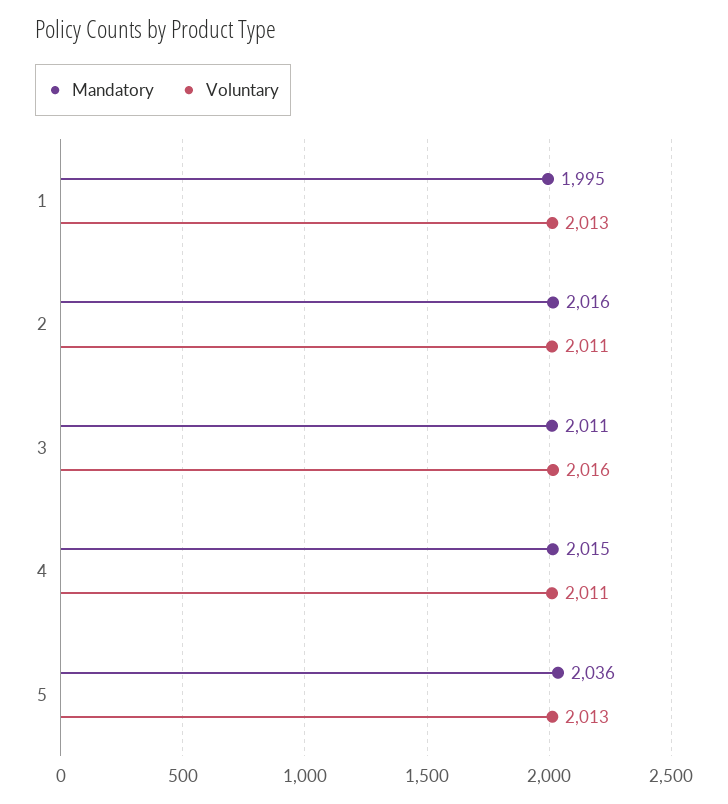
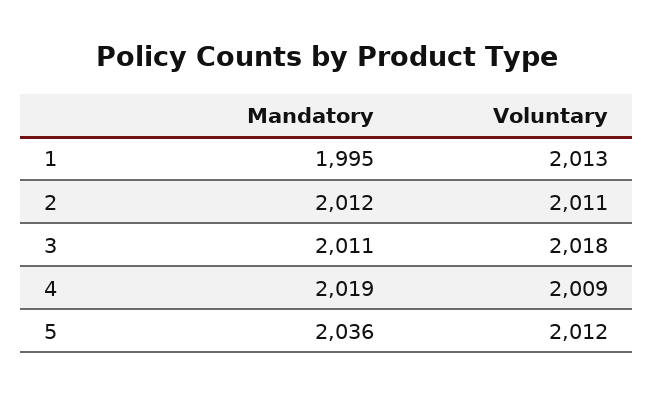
  {
    "Mandatory": {
      "1": 1995,
-     "2": 2016,
+     "2": 2012,
      "3": 2011,
-     "4": 2015,
+     "4": 2019,
      "5": 2036
    },
    "Voluntary": {
      "1": 2013,
      "2": 2011,
-     "3": 2016,
+     "3": 2018,
-     "4": 2011,
+     "4": 2009,
-     "5": 2013
+     "5": 2012
    }
  }

